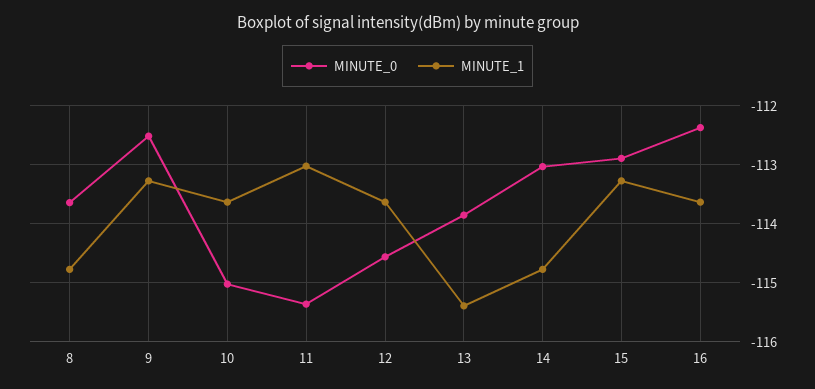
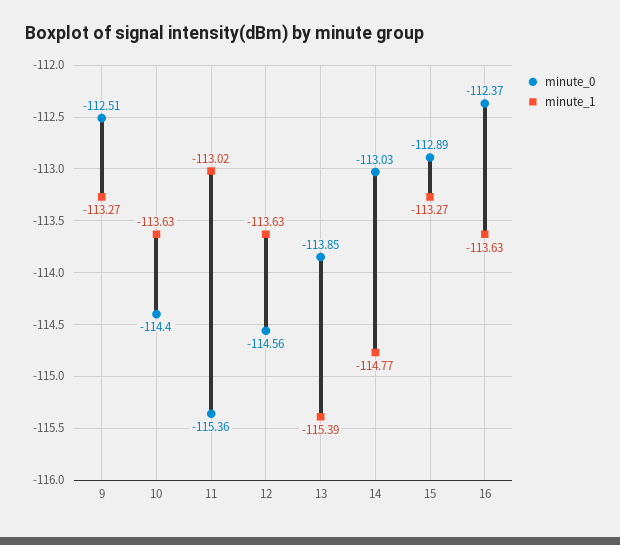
  {
    "MINUTE_0": {
-     "8": -113.6,
      "9": -112.51,
-     "10": -115,
+     "10": -114.4,
      "11": -115.36,
      "12": -114.56,
      "13": -113.85,
      "14": -113.03,
      "15": -112.89,
      "16": -112.37
    },
    "MINUTE_1": {
-     "8": -114.8,
      "9": -113.27,
      "10": -113.63,
      "11": -113.02,
      "12": -113.63,
      "13": -115.39,
      "14": -114.77,
      "15": -113.27,
      "16": -113.63
    }
  }

